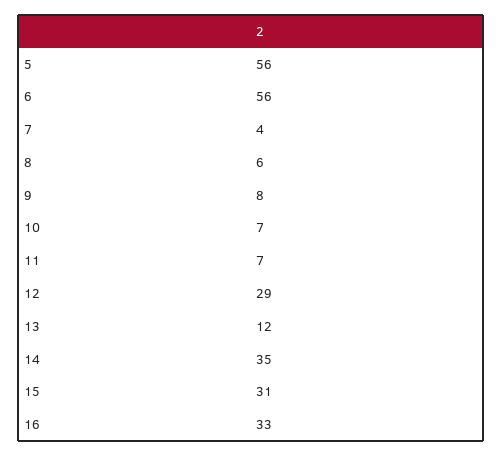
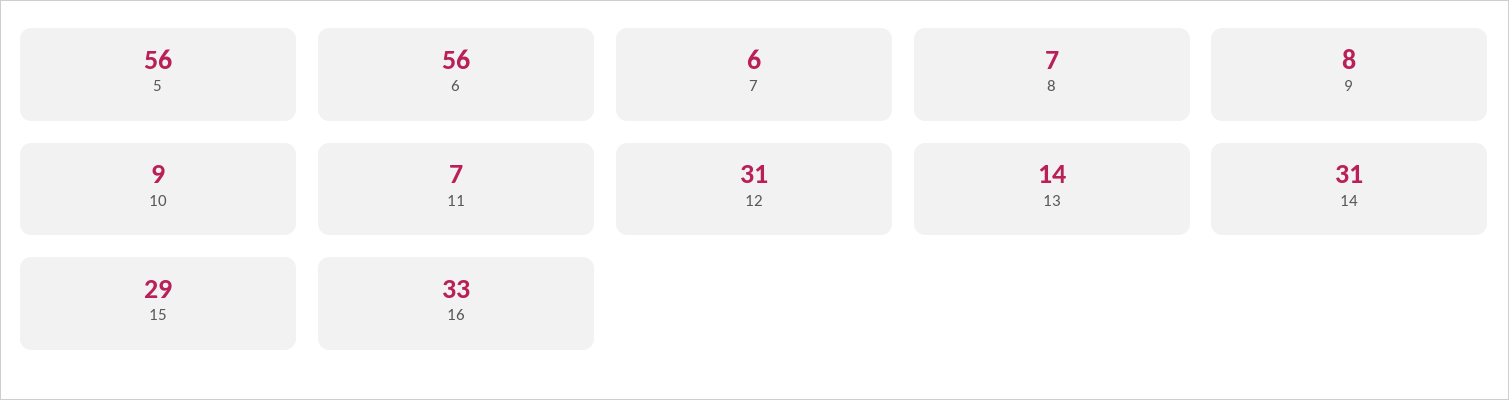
  {
    "5": 56,
    "6": 56,
-   "7": 4,
+   "7": 6,
-   "8": 6,
+   "8": 7,
    "9": 8,
-   "10": 7,
+   "10": 9,
    "11": 7,
-   "12": 29,
+   "12": 31,
-   "13": 12,
+   "13": 14,
-   "14": 35,
+   "14": 31,
-   "15": 31,
+   "15": 29,
    "16": 33
  }

